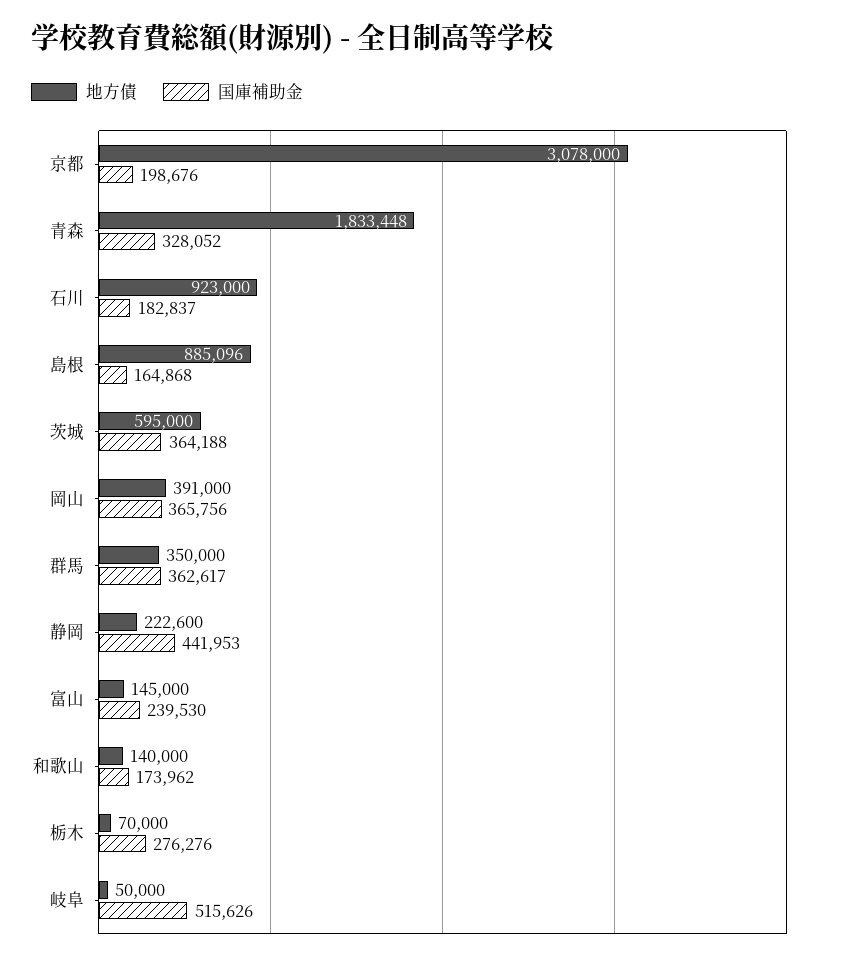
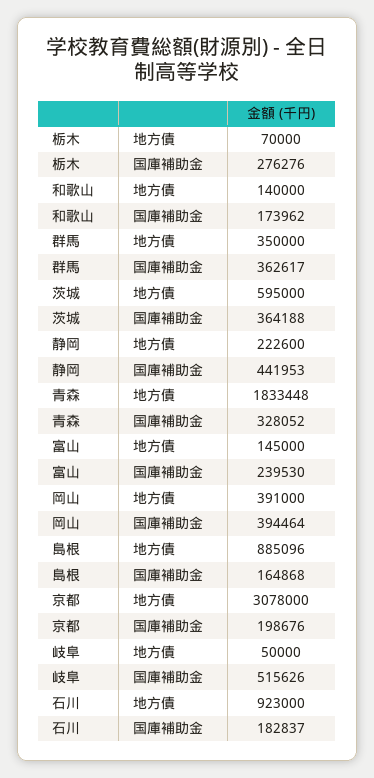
  {
    "地方債": {
      "京都": 3078000,
      "青森": 1833448,
      "石川": 923000,
      "島根": 885096,
      "茨城": 595000,
      "岡山": 391000,
      "群馬": 350000,
      "静岡": 222600,
      "富山": 145000,
      "和歌山": 140000,
      "栃木": 70000,
      "岐阜": 50000
    },
    "国庫補助金": {
      "京都": 198676,
      "青森": 328052,
      "石川": 182837,
      "島根": 164868,
      "茨城": 364188,
-     "岡山": 365756,
+     "岡山": 394464,
      "群馬": 362617,
      "静岡": 441953,
      "富山": 239530,
      "和歌山": 173962,
      "栃木": 276276,
      "岐阜": 515626
    }
  }

